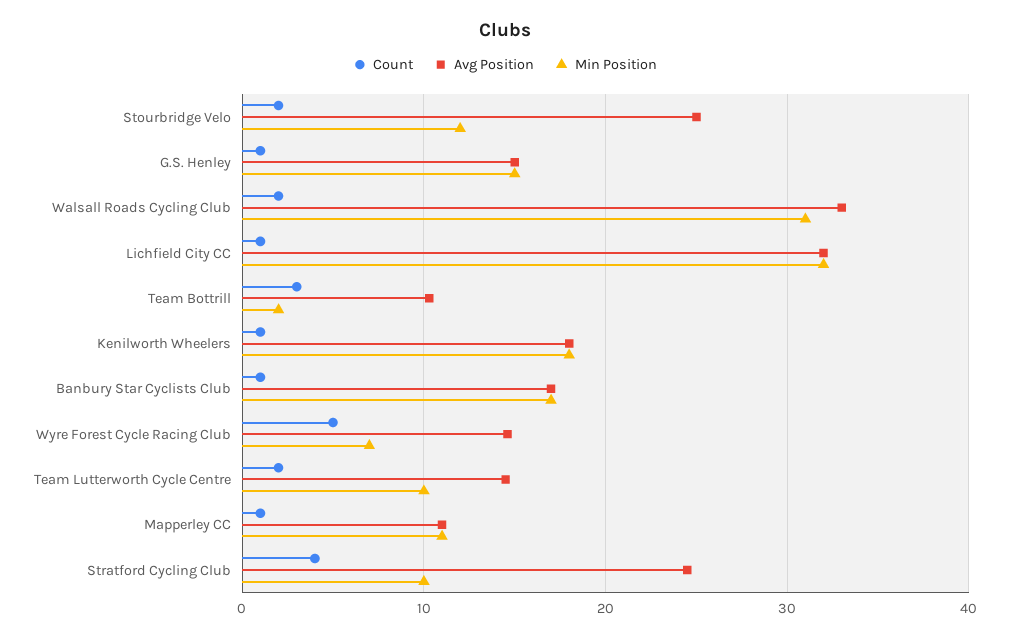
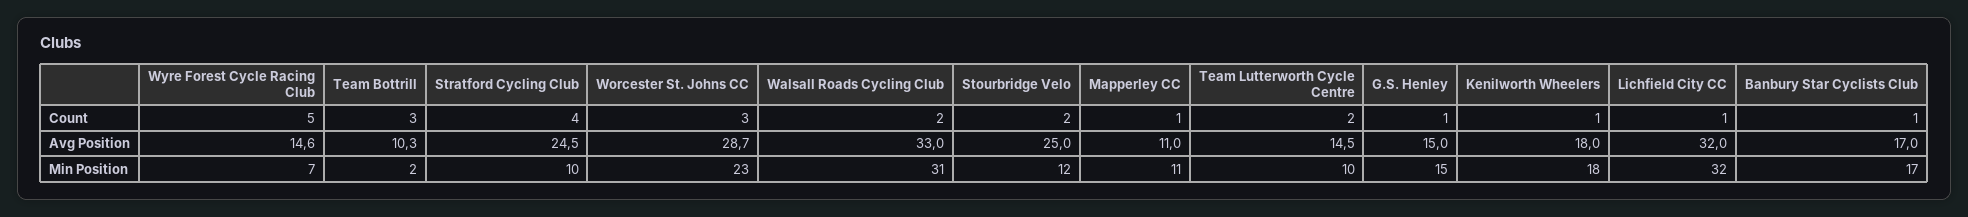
  {
    "Count": {
      "Stourbridge Velo": 2,
      "G.S. Henley": 1,
      "Walsall Roads Cycling Club": 2,
      "Lichfield City CC": 1,
      "Team Bottrill": 3,
      "Kenilworth Wheelers": 1,
      "Banbury Star Cyclists Club": 1,
      "Wyre Forest Cycle Racing Club": 5,
      "Team Lutterworth Cycle Centre": 2,
      "Mapperley CC": 1,
-     "Stratford Cycling Club": 4
+     "Stratford Cycling Club": 4,
+     "Worcester St. Johns CC": 3
    },
    "Avg Position": {
      "Stourbridge Velo": 25,
      "G.S. Henley": 15,
      "Walsall Roads Cycling Club": 33,
      "Lichfield City CC": 32,
      "Team Bottrill": 10.3,
      "Kenilworth Wheelers": 18,
      "Banbury Star Cyclists Club": 17,
      "Wyre Forest Cycle Racing Club": 14.6,
      "Team Lutterworth Cycle Centre": 14.5,
      "Mapperley CC": 11,
-     "Stratford Cycling Club": 24.5
+     "Stratford Cycling Club": 24.5,
+     "Worcester St. Johns CC": 28.7
    },
    "Min Position": {
      "Stourbridge Velo": 12,
      "G.S. Henley": 15,
      "Walsall Roads Cycling Club": 31,
      "Lichfield City CC": 32,
      "Team Bottrill": 2,
      "Kenilworth Wheelers": 18,
      "Banbury Star Cyclists Club": 17,
      "Wyre Forest Cycle Racing Club": 7,
      "Team Lutterworth Cycle Centre": 10,
      "Mapperley CC": 11,
-     "Stratford Cycling Club": 10
+     "Stratford Cycling Club": 10,
+     "Worcester St. Johns CC": 23
    }
  }

